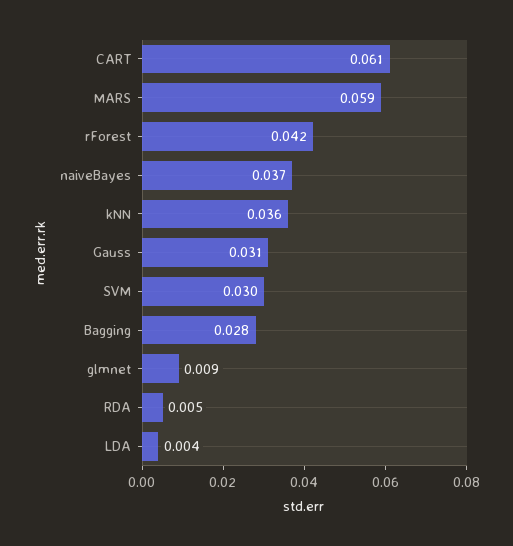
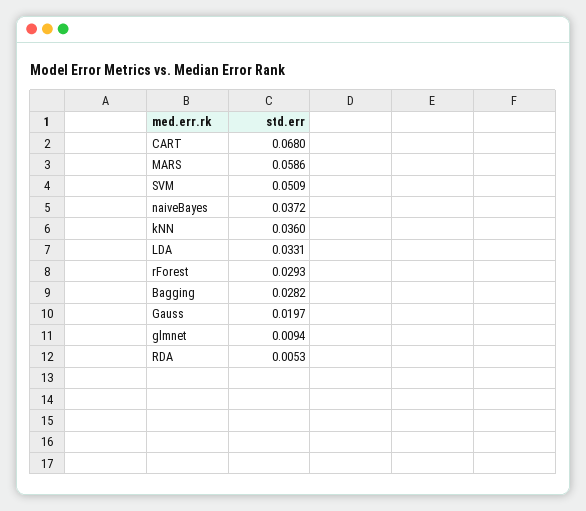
  {
-   "CART": 0.061,
+   "CART": 0.068,
    "MARS": 0.0586,
-   "rForest": 0.042,
+   "rForest": 0.0293,
    "naiveBayes": 0.0372,
    "kNN": 0.036,
-   "Gauss": 0.031,
+   "Gauss": 0.0197,
-   "SVM": 0.03,
+   "SVM": 0.0509,
    "Bagging": 0.0282,
    "glmnet": 0.0094,
    "RDA": 0.0053,
-   "LDA": 0.004
+   "LDA": 0.0331
  }

